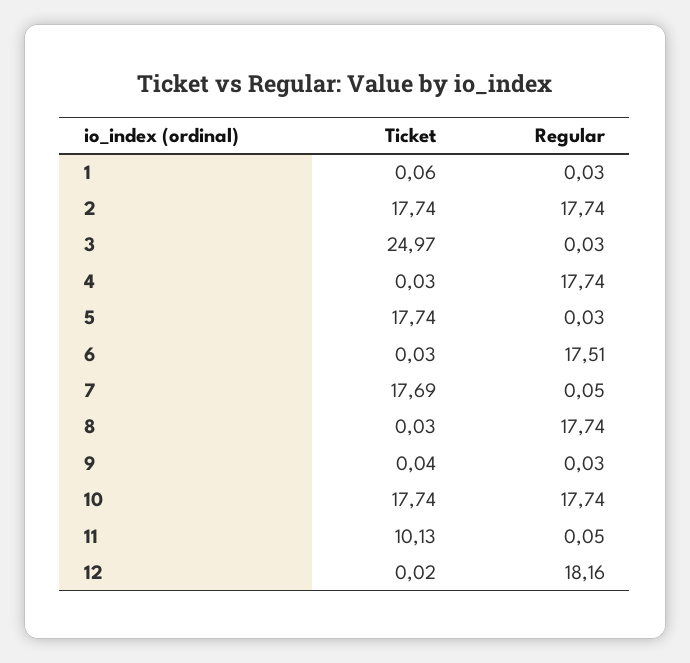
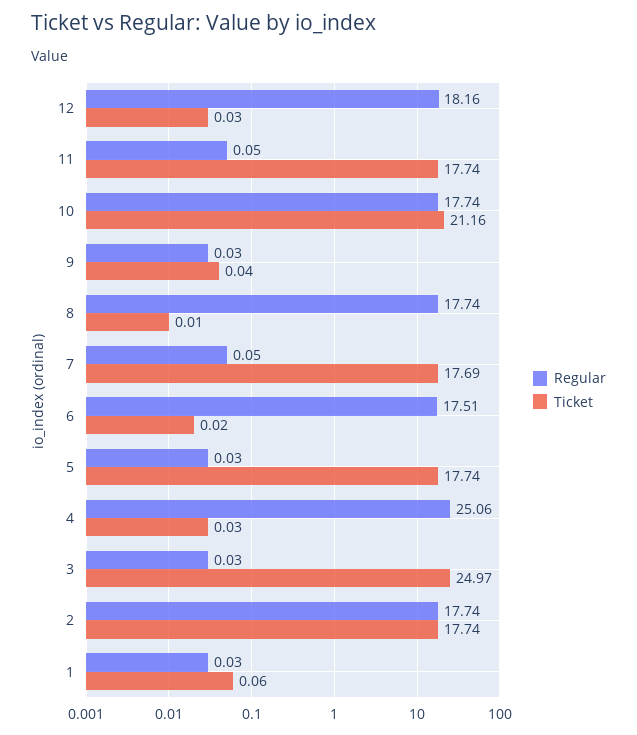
  {
    "Ticket": {
      "1": 0.06,
      "2": 17.74,
      "3": 24.97,
      "4": 0.03,
      "5": 17.74,
-     "6": 0.03,
+     "6": 0.02,
      "7": 17.69,
-     "8": 0.03,
+     "8": 0.01,
      "9": 0.04,
-     "10": 17.74,
+     "10": 21.16,
-     "11": 10.13,
+     "11": 17.74,
-     "12": 0.02
+     "12": 0.03
    },
    "Regular": {
      "1": 0.03,
      "2": 17.74,
      "3": 0.03,
-     "4": 17.74,
+     "4": 25.06,
      "5": 0.03,
      "6": 17.51,
      "7": 0.05,
      "8": 17.74,
      "9": 0.03,
      "10": 17.74,
      "11": 0.05,
      "12": 18.16
    }
  }

